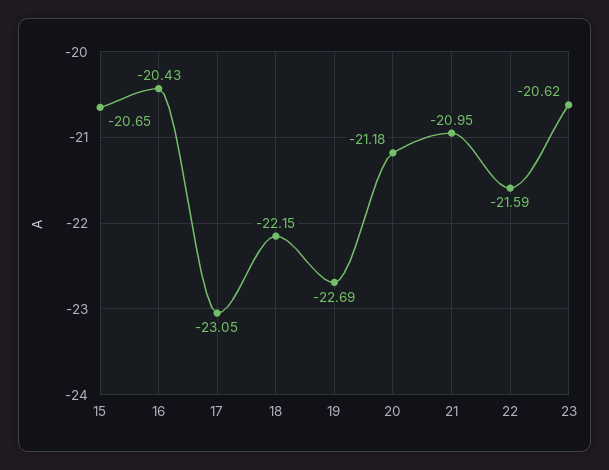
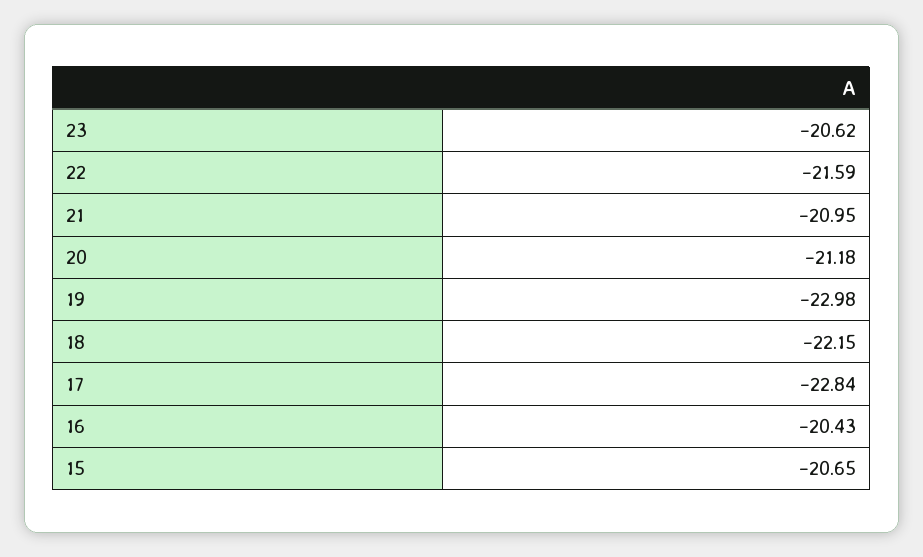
  {
    "15": -20.65,
    "16": -20.43,
-   "17": -23.05,
+   "17": -22.84,
    "18": -22.15,
-   "19": -22.69,
+   "19": -22.98,
    "20": -21.18,
    "21": -20.95,
    "22": -21.59,
    "23": -20.62
  }

